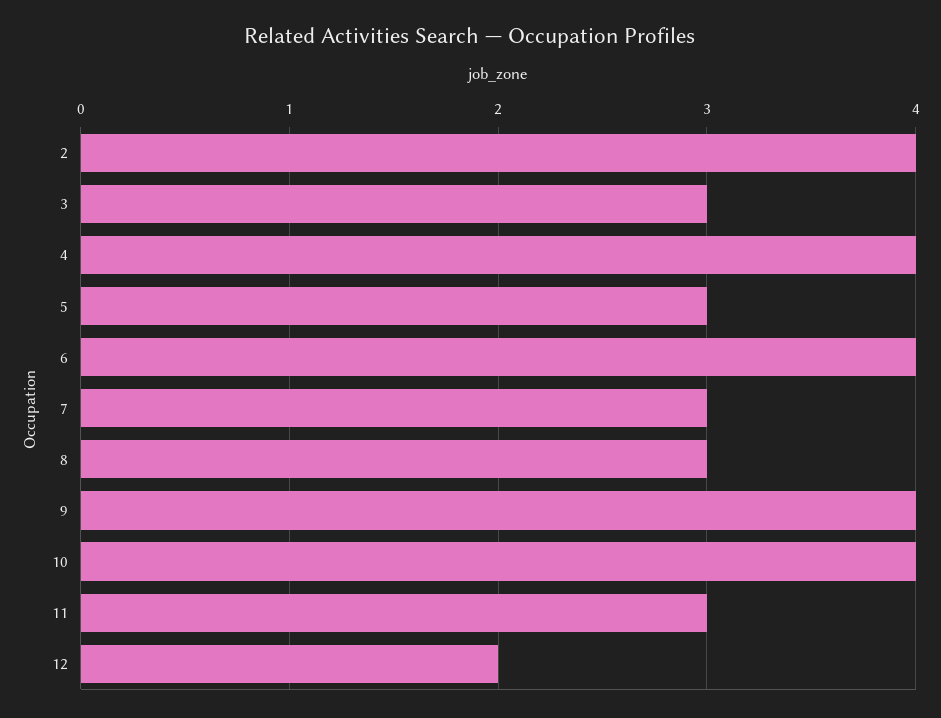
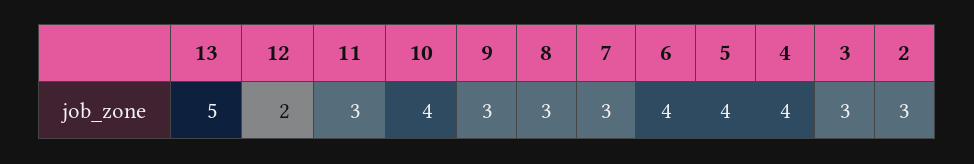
  {
-   "2": 4,
+   "2": 3,
    "3": 3,
    "4": 4,
-   "5": 3,
+   "5": 4,
    "6": 4,
    "7": 3,
    "8": 3,
-   "9": 4,
+   "9": 3,
    "10": 4,
    "11": 3,
-   "12": 2
+   "12": 2,
+   "13": 5
  }

